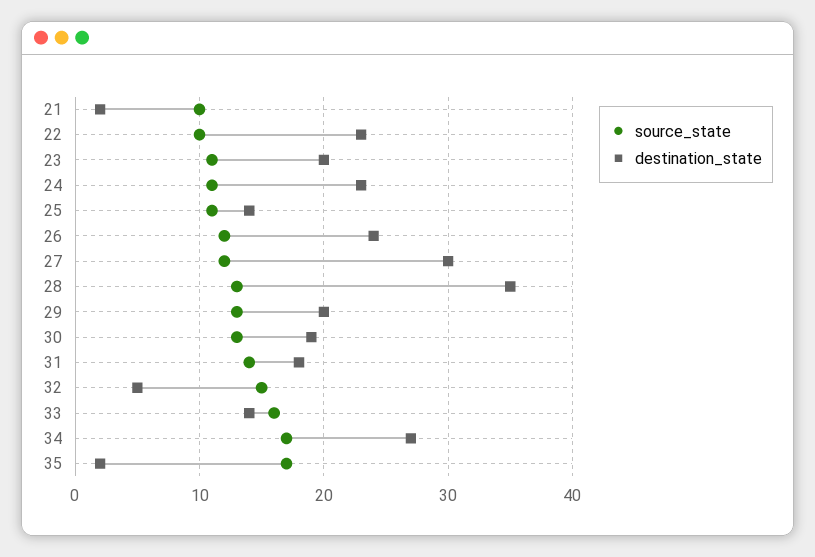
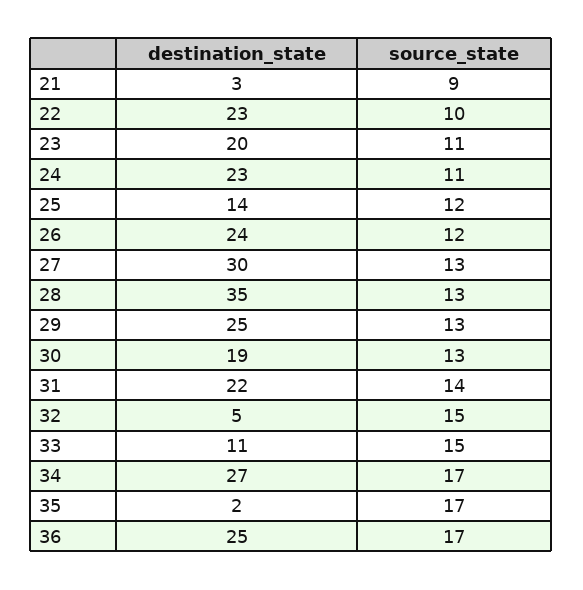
  {
    "source_state": {
-     "21": 10,
+     "21": 9,
      "22": 10,
      "23": 11,
      "24": 11,
-     "25": 11,
+     "25": 12,
      "26": 12,
-     "27": 12,
+     "27": 13,
      "28": 13,
      "29": 13,
      "30": 13,
      "31": 14,
      "32": 15,
-     "33": 16,
+     "33": 15,
      "34": 17,
-     "35": 17
+     "35": 17,
+     "36": 17
    },
    "destination_state": {
-     "21": 2,
+     "21": 3,
      "22": 23,
      "23": 20,
      "24": 23,
      "25": 14,
      "26": 24,
      "27": 30,
      "28": 35,
-     "29": 20,
+     "29": 25,
      "30": 19,
-     "31": 18,
+     "31": 22,
      "32": 5,
-     "33": 14,
+     "33": 11,
      "34": 27,
-     "35": 2
+     "35": 2,
+     "36": 25
    }
  }

